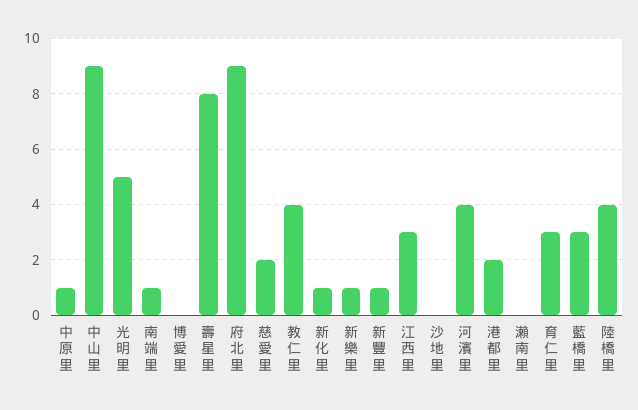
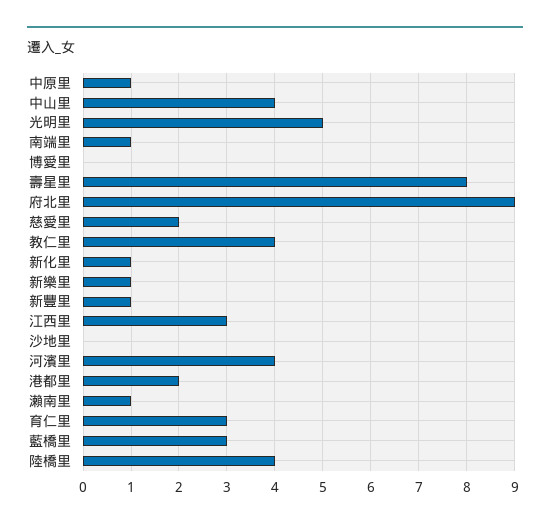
  {
    "中原里": 1,
-   "中山里": 9,
+   "中山里": 4,
    "光明里": 5,
    "南端里": 1,
    "博愛里": 0,
    "壽星里": 8,
    "府北里": 9,
    "慈愛里": 2,
    "教仁里": 4,
    "新化里": 1,
    "新樂里": 1,
    "新豐里": 1,
    "江西里": 3,
    "沙地里": 0,
    "河濱里": 4,
    "港都里": 2,
-   "瀨南里": 0,
+   "瀨南里": 1,
    "育仁里": 3,
    "藍橋里": 3,
    "陸橋里": 4
  }

